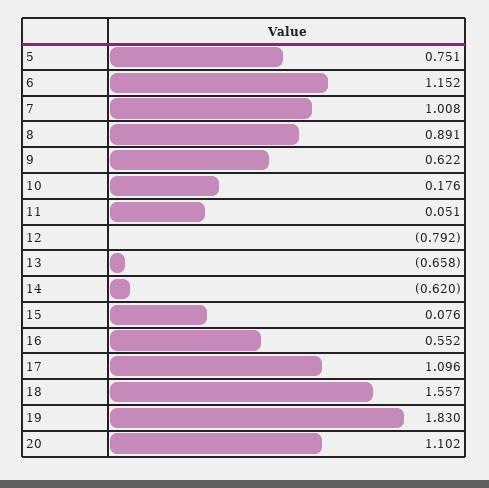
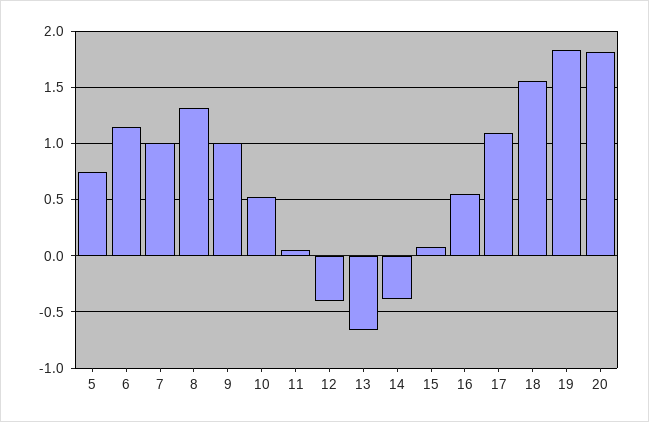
  {
    "5": 0.751,
    "6": 1.152,
    "7": 1.008,
-   "8": 0.891,
+   "8": 1.3,
-   "9": 0.622,
+   "9": 1,
-   "10": 0.176,
+   "10": 0.5,
    "11": 0.051,
-   "12": -0.792,
+   "12": -0.4,
    "13": -0.658,
-   "14": -0.62,
+   "14": -0.4,
    "15": 0.076,
    "16": 0.552,
    "17": 1.096,
    "18": 1.557,
    "19": 1.83,
-   "20": 1.102
+   "20": 1.8
  }

